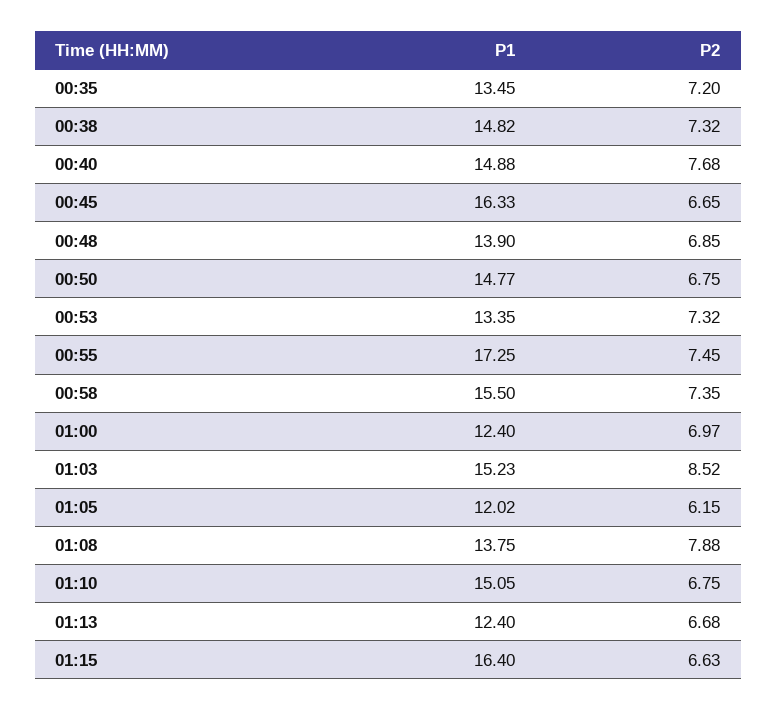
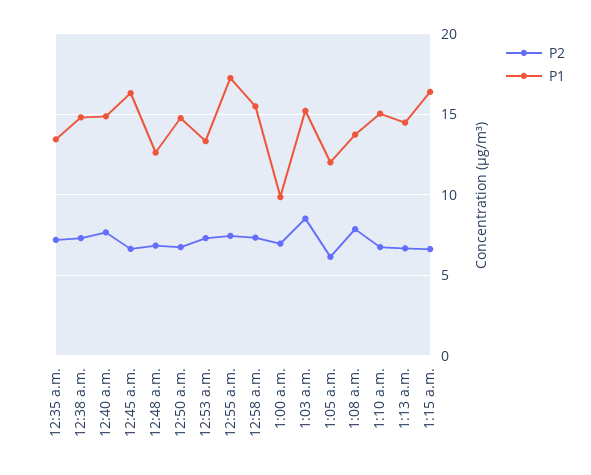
  {
    "P1": {
      "00:35": 13.45,
      "00:38": 14.82,
      "00:40": 14.88,
      "00:45": 16.33,
-     "00:48": 13.9,
+     "00:48": 12.5,
      "00:50": 14.77,
      "00:53": 13.35,
      "00:55": 17.25,
      "00:58": 15.5,
-     "01:00": 12.4,
+     "01:00": 10,
      "01:03": 15.23,
      "01:05": 12.02,
      "01:08": 13.75,
      "01:10": 15.05,
-     "01:13": 12.4,
+     "01:13": 14.5,
      "01:15": 16.4
    },
    "P2": {
      "00:35": 7.2,
      "00:38": 7.32,
      "00:40": 7.68,
      "00:45": 6.65,
      "00:48": 6.85,
      "00:50": 6.75,
      "00:53": 7.32,
      "00:55": 7.45,
      "00:58": 7.35,
      "01:00": 6.97,
      "01:03": 8.52,
      "01:05": 6.15,
      "01:08": 7.88,
      "01:10": 6.75,
      "01:13": 6.68,
      "01:15": 6.63
    }
  }

